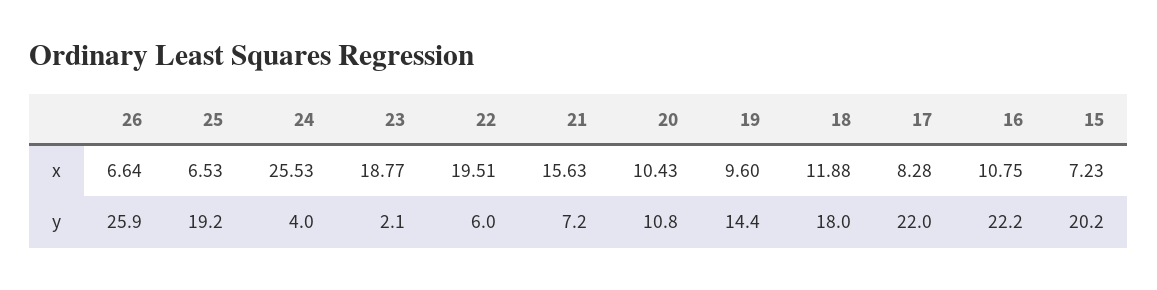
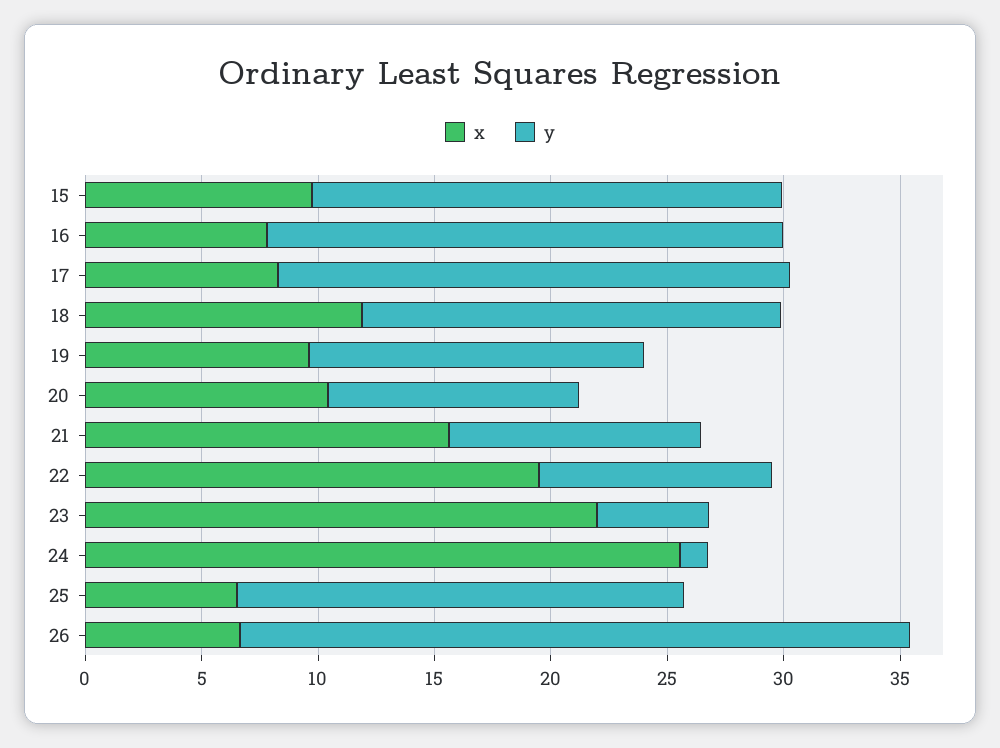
  {
    "x": {
      "26": 6.64,
      "25": 6.53,
      "24": 25.53,
-     "23": 18.77,
+     "23": 22,
      "22": 19.51,
      "21": 15.63,
      "20": 10.43,
      "19": 9.6,
      "18": 11.88,
      "17": 8.28,
-     "16": 10.75,
+     "16": 8,
-     "15": 7.23
+     "15": 10
    },
    "y": {
-     "26": 25.9,
+     "26": 29,
      "25": 19.2,
-     "24": 4,
+     "24": 1,
-     "23": 2.1,
+     "23": 5,
-     "22": 6,
+     "22": 10,
-     "21": 7.2,
+     "21": 11,
      "20": 10.8,
      "19": 14.4,
      "18": 18,
      "17": 22,
      "16": 22.2,
      "15": 20.2
    }
  }

